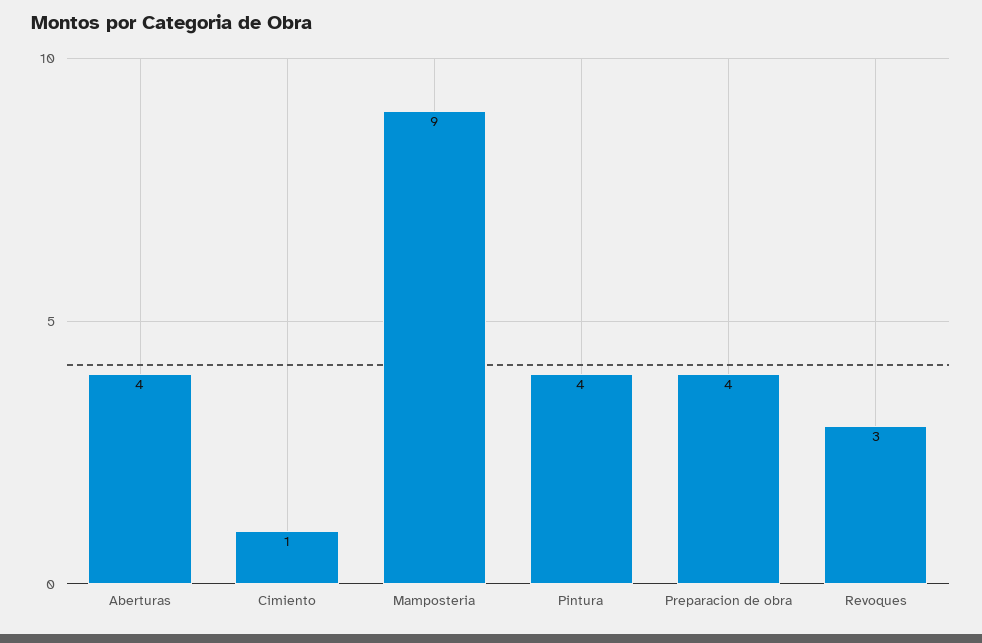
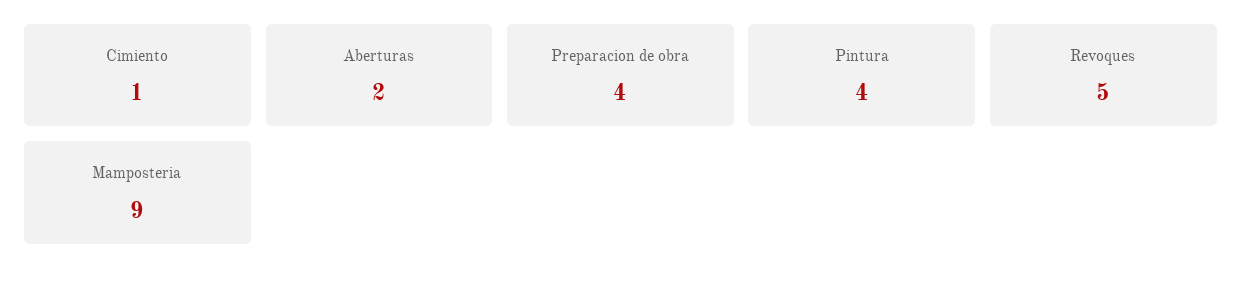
  {
-   "Aberturas": 4,
+   "Aberturas": 2,
    "Cimiento": 1,
    "Mamposteria": 9,
    "Pintura": 4,
    "Preparacion de obra": 4,
-   "Revoques": 3
+   "Revoques": 5
  }

